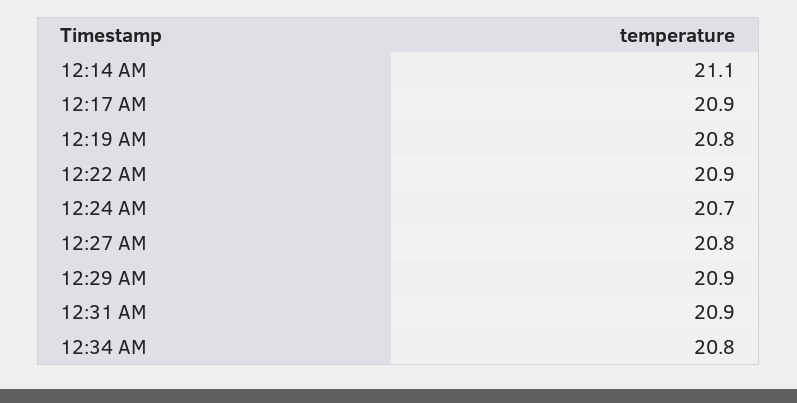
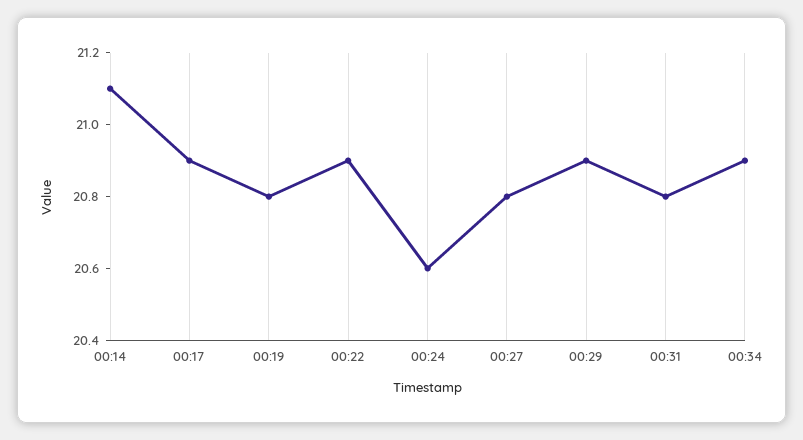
  {
    "12:14 AM": 21.1,
    "12:17 AM": 20.9,
    "12:19 AM": 20.8,
    "12:22 AM": 20.9,
-   "12:24 AM": 20.7,
+   "12:24 AM": 20.6,
    "12:27 AM": 20.8,
    "12:29 AM": 20.9,
-   "12:31 AM": 20.9,
+   "12:31 AM": 20.8,
-   "12:34 AM": 20.8
+   "12:34 AM": 20.9
  }

